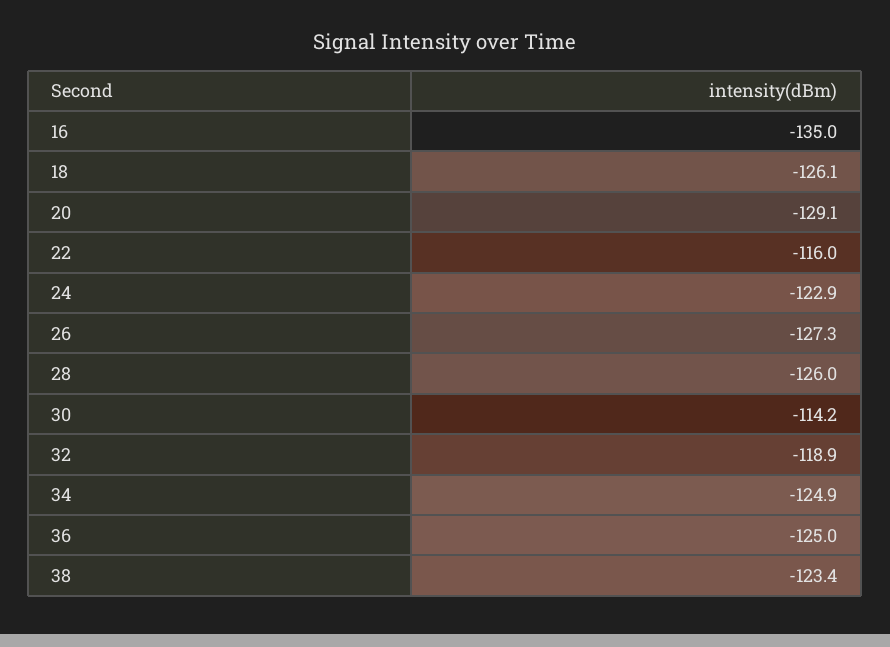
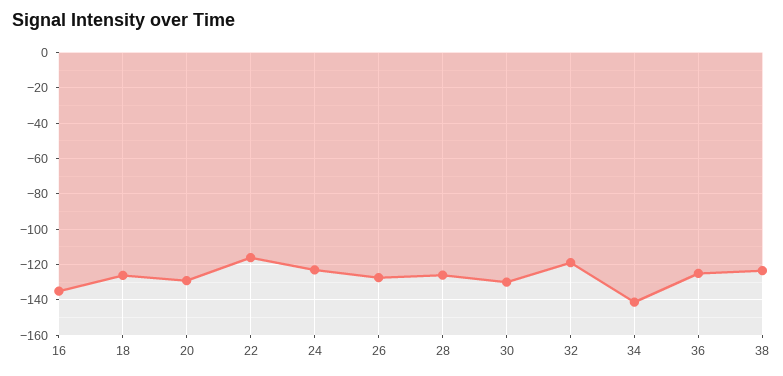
  {
    "16": -135,
    "18": -126.1,
    "20": -129.1,
    "22": -116,
    "24": -122.9,
    "26": -127.3,
    "28": -126,
-   "30": -114.2,
+   "30": -130,
    "32": -118.9,
-   "34": -124.9,
+   "34": -140,
    "36": -125,
    "38": -123.4
  }

